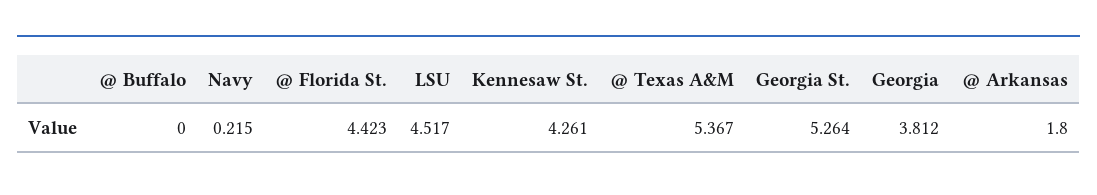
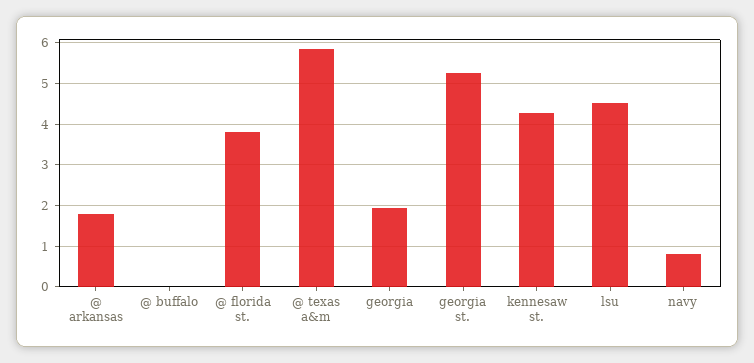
  {
    "@ Buffalo": 0,
-   "Navy": 0.215,
+   "Navy": 0.8,
-   "@ Florida St.": 4.423,
+   "@ Florida St.": 3.8,
    "LSU": 4.517,
    "Kennesaw St.": 4.261,
-   "@ Texas A&M": 5.367,
+   "@ Texas A&M": 5.8,
    "Georgia St.": 5.264,
-   "Georgia": 3.812,
+   "Georgia": 2,
    "@ Arkansas": 1.8
  }

